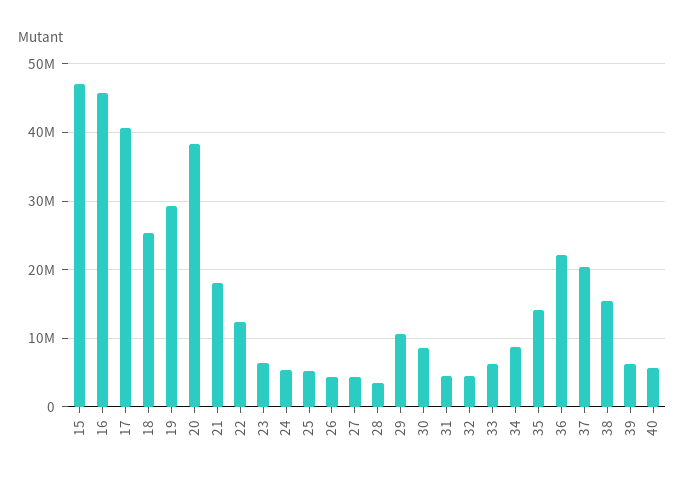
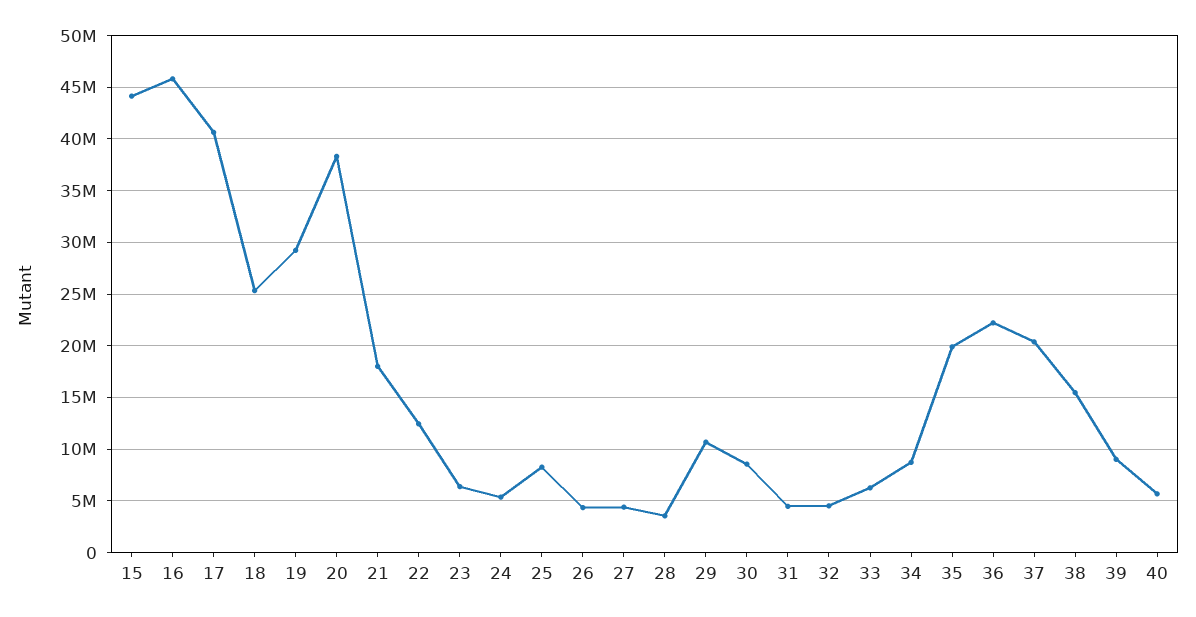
  {
-   "15": 47000000,
+   "15": 44000000,
    "16": 46000000,
    "17": 41000000,
    "18": 25000000,
    "19": 29000000,
    "20": 38000000,
    "21": 18000000,
    "22": 12000000,
    "23": 6000000,
    "24": 5000000,
-   "25": 5000000,
+   "25": 8000000,
    "26": 4000000,
    "27": 4000000,
    "28": 4000000,
    "29": 11000000,
    "30": 9000000,
    "31": 4000000,
    "32": 5000000,
    "33": 6000000,
    "34": 9000000,
-   "35": 14000000,
+   "35": 20000000,
    "36": 22000000,
    "37": 20000000,
    "38": 15000000,
-   "39": 6000000,
+   "39": 9000000,
    "40": 6000000
  }

